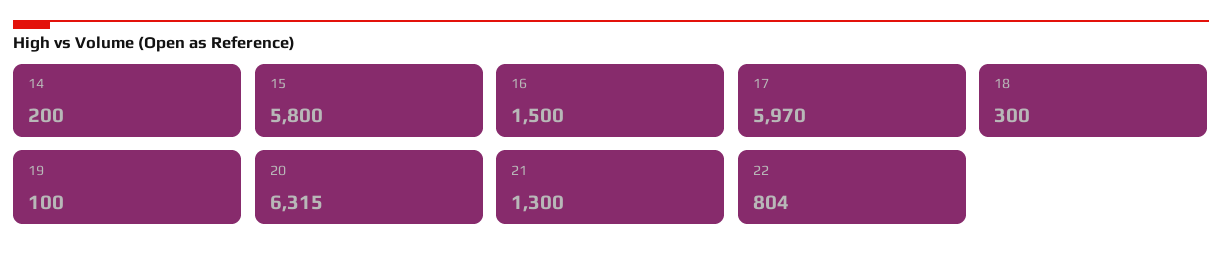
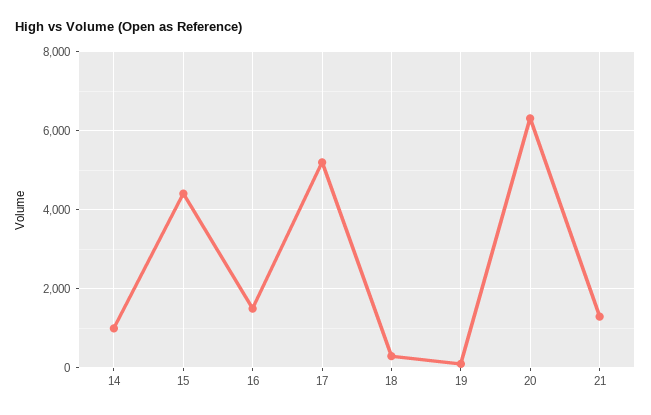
  {
-   "14": 200,
+   "14": 1000,
-   "15": 5800,
+   "15": 4400,
    "16": 1500,
-   "17": 5970,
+   "17": 5200,
    "18": 300,
    "19": 100,
    "20": 6315,
-   "21": 1300,
+   "21": 1300
-   "22": 804
  }

